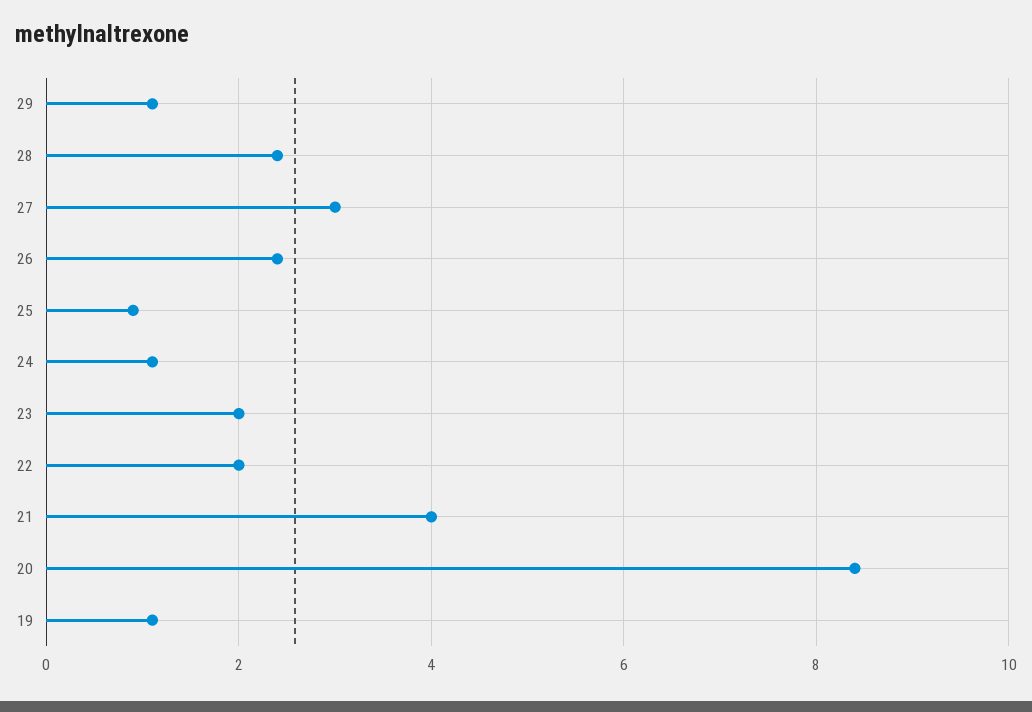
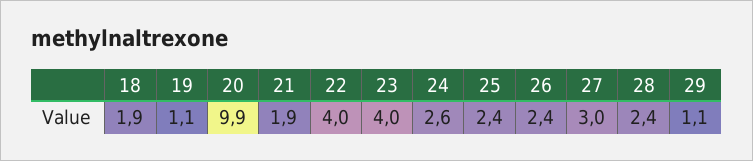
  {
    "29": 1.1,
    "28": 2.4,
    "27": 3,
    "26": 2.4,
-   "25": 1,
+   "25": 2.4,
-   "24": 1,
+   "24": 2.6,
-   "23": 2,
+   "23": 4,
-   "22": 2,
+   "22": 4,
-   "21": 4,
+   "21": 1.9,
-   "20": 8.5,
+   "20": 9.9,
-   "19": 1.1
+   "19": 1.1,
+   "18": 1.9
  }

